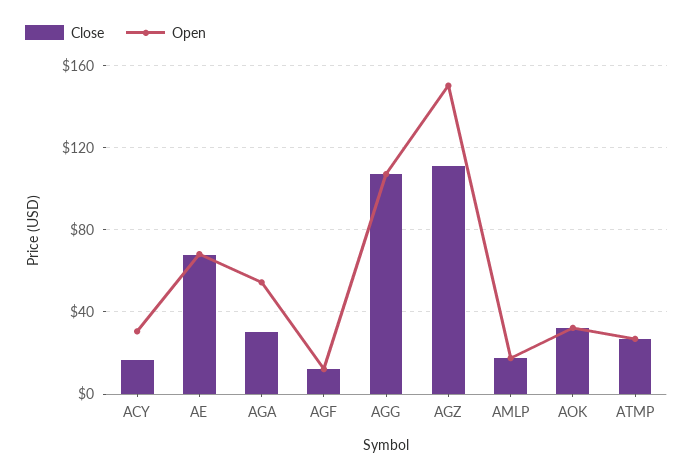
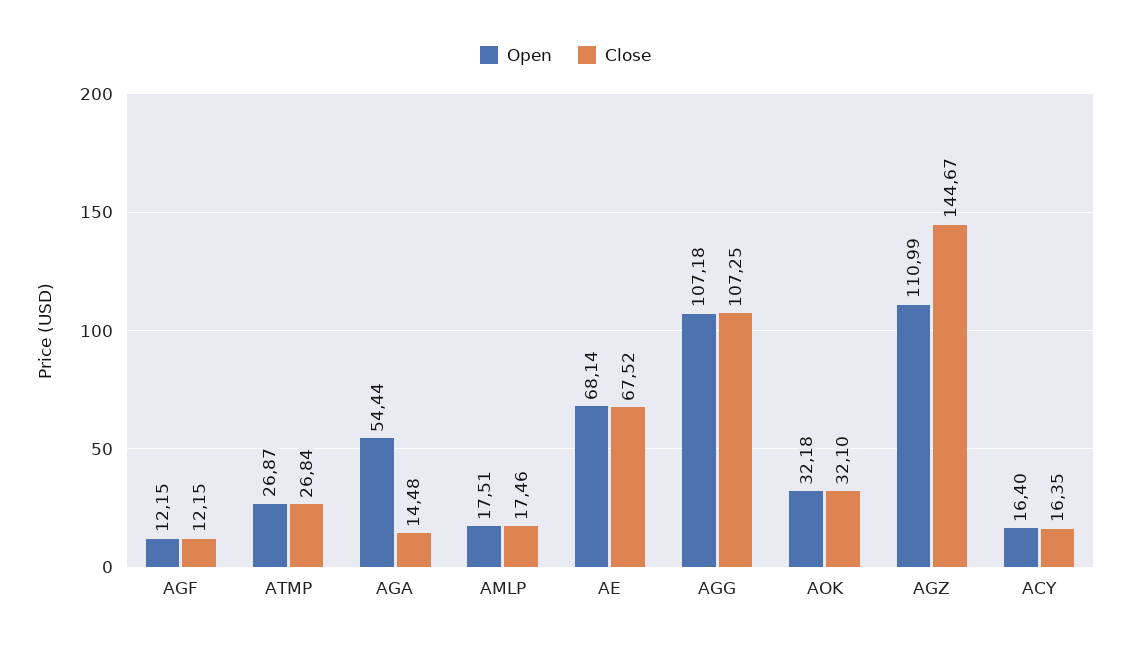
  {
    "Close": {
      "ACY": 16.35,
      "AE": 67.52,
-     "AGA": 30,
+     "AGA": 14.48,
      "AGF": 12.15,
      "AGG": 107.25,
-     "AGZ": 110,
+     "AGZ": 144.67,
      "AMLP": 17.46,
      "AOK": 32.1,
      "ATMP": 26.84
    },
    "Open": {
-     "ACY": 30,
+     "ACY": 16.4,
      "AE": 68.14,
      "AGA": 54.44,
      "AGF": 12.15,
      "AGG": 107.18,
-     "AGZ": 150,
+     "AGZ": 110.99,
      "AMLP": 17.51,
      "AOK": 32.18,
      "ATMP": 26.87
    }
  }

